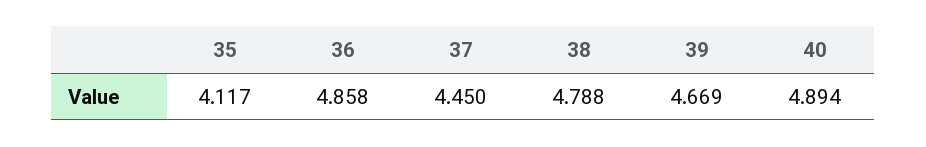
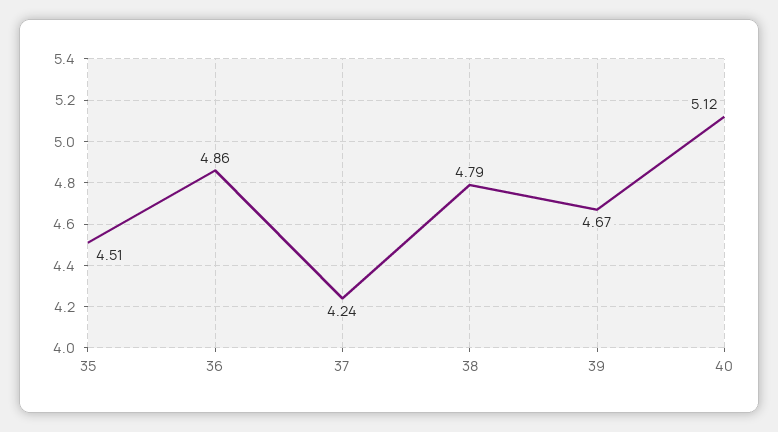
  {
-   "35": 4.117,
+   "35": 4.51,
    "36": 4.858,
-   "37": 4.45,
+   "37": 4.24,
    "38": 4.788,
    "39": 4.669,
-   "40": 4.894
+   "40": 5.12
  }

